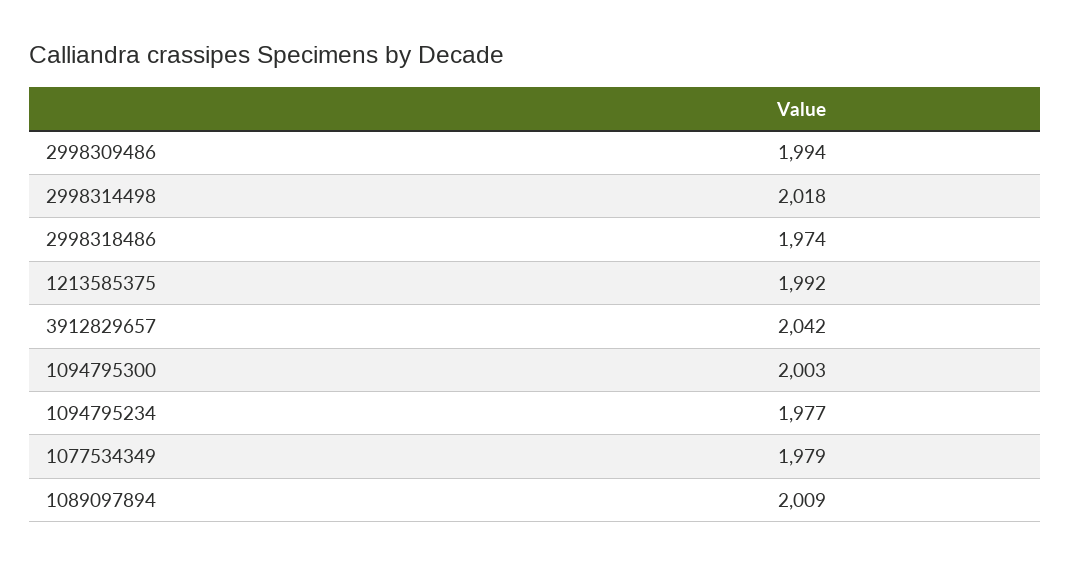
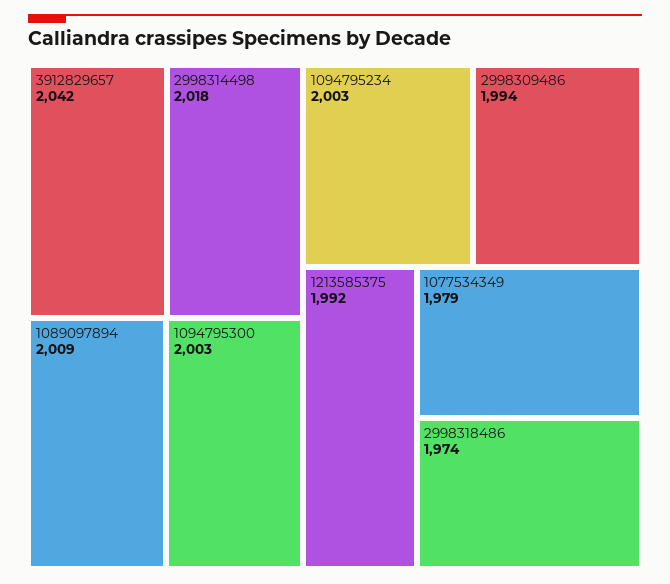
  {
    "2998309486": 1994,
    "2998314498": 2018,
    "2998318486": 1974,
    "1213585375": 1992,
    "3912829657": 2042,
    "1094795300": 2003,
-   "1094795234": 1977,
+   "1094795234": 2003,
    "1077534349": 1979,
    "1089097894": 2009
  }

